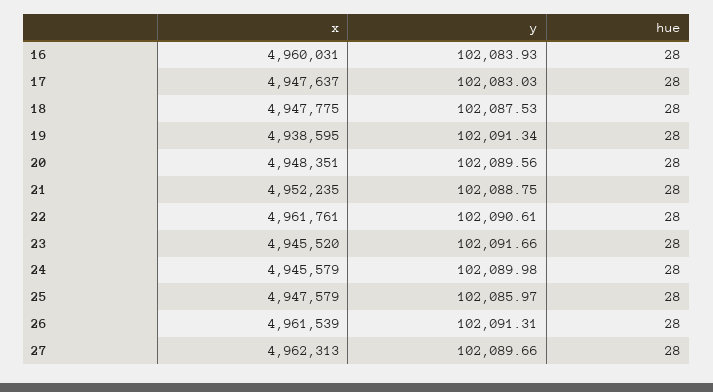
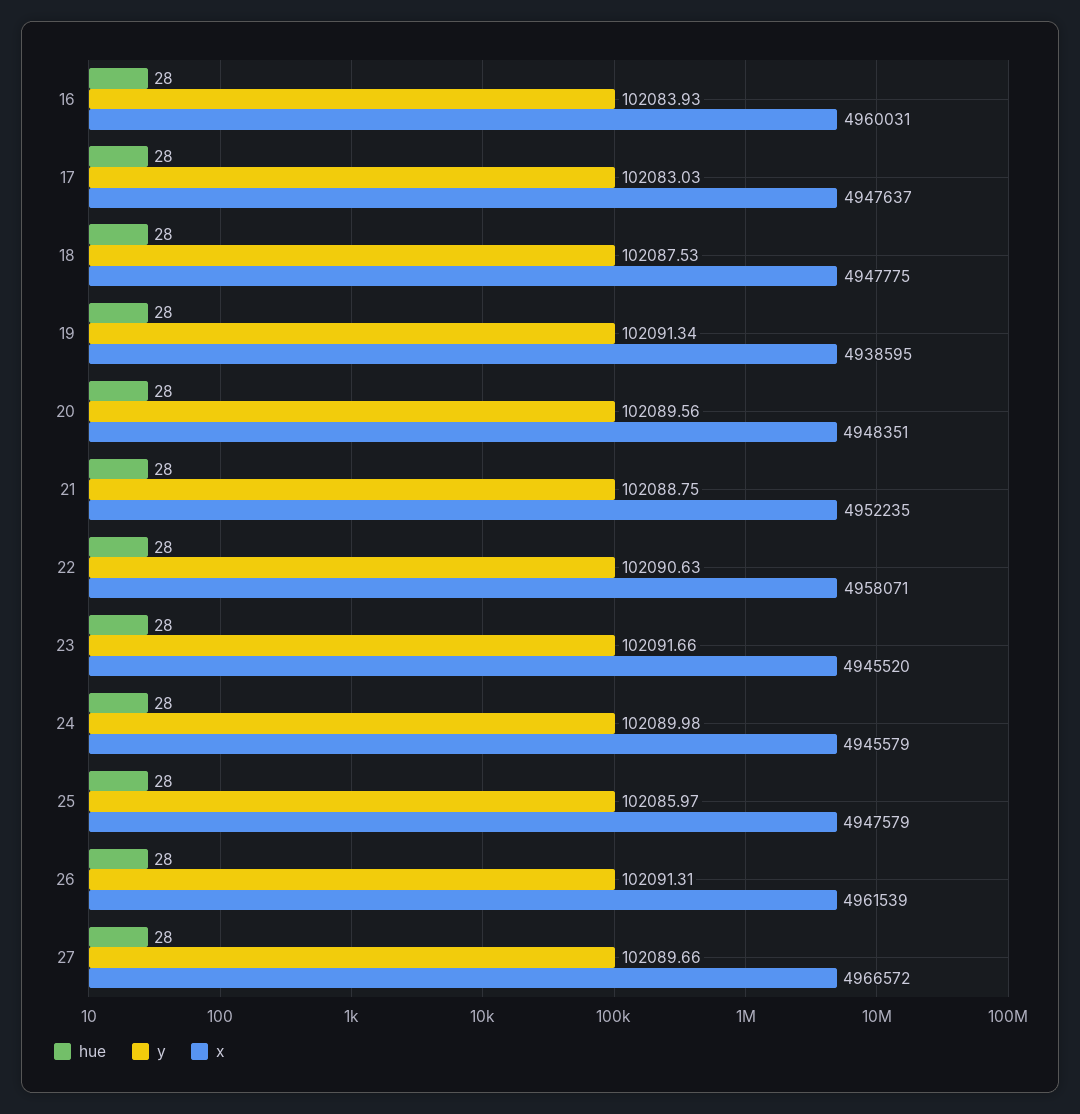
  {
    "x": {
      "16": 4960031,
      "17": 4947637,
      "18": 4947775,
      "19": 4938595,
      "20": 4948351,
      "21": 4952235,
-     "22": 4961761,
+     "22": 4958071,
      "23": 4945520,
      "24": 4945579,
      "25": 4947579,
      "26": 4961539,
-     "27": 4962313
+     "27": 4966572
    },
    "y": {
      "16": 102083.93,
      "17": 102083.03,
      "18": 102087.53,
      "19": 102091.34,
      "20": 102089.56,
      "21": 102088.75,
-     "22": 102090.61,
+     "22": 102090.63,
      "23": 102091.66,
      "24": 102089.98,
      "25": 102085.97,
      "26": 102091.31,
      "27": 102089.66
    },
    "hue": {
      "16": 28,
      "17": 28,
      "18": 28,
      "19": 28,
      "20": 28,
      "21": 28,
      "22": 28,
      "23": 28,
      "24": 28,
      "25": 28,
      "26": 28,
      "27": 28
    }
  }

